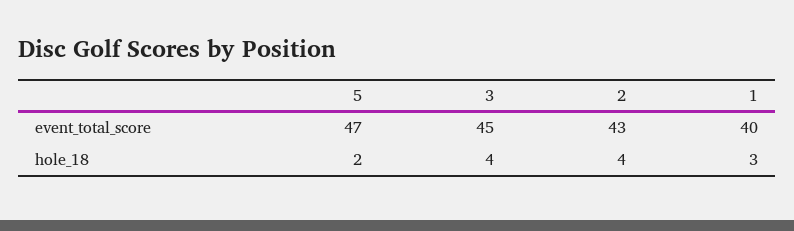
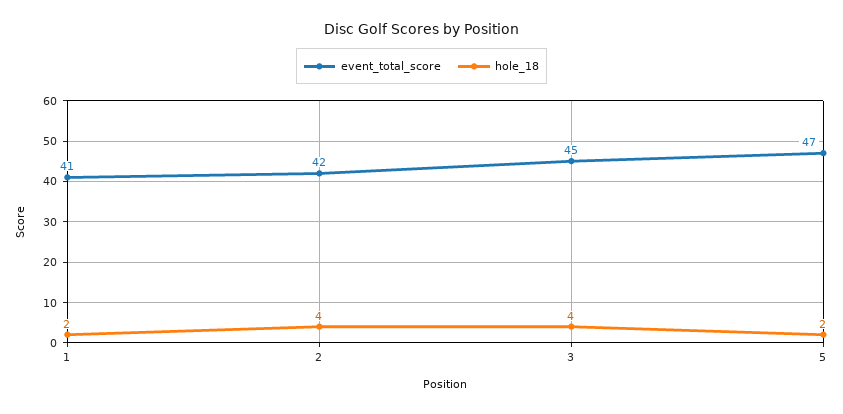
  {
    "event_total_score": {
      "5": 47,
      "3": 45,
-     "2": 43,
+     "2": 42,
-     "1": 40
+     "1": 41
    },
    "hole_18": {
      "5": 2,
      "3": 4,
      "2": 4,
-     "1": 3
+     "1": 2
    }
  }

